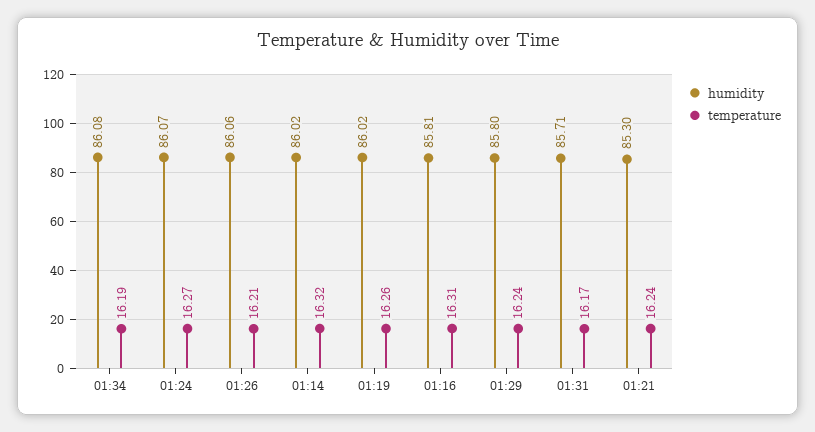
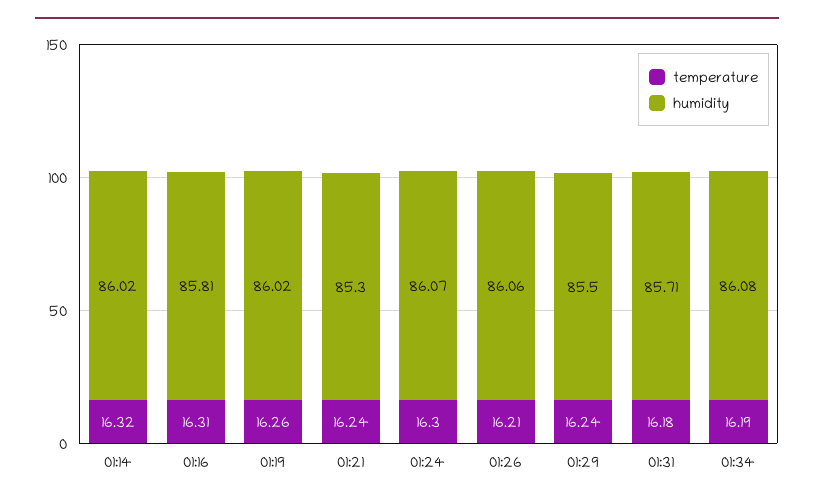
  {
    "humidity": {
      "01:34": 86.08,
      "01:24": 86.07,
      "01:26": 86.06,
      "01:14": 86.02,
      "01:19": 86.02,
      "01:16": 85.81,
-     "01:29": 85.8,
+     "01:29": 85.5,
      "01:31": 85.71,
      "01:21": 85.3
    },
    "temperature": {
      "01:34": 16.19,
-     "01:24": 16.27,
+     "01:24": 16.3,
      "01:26": 16.21,
      "01:14": 16.32,
      "01:19": 16.26,
      "01:16": 16.31,
      "01:29": 16.24,
-     "01:31": 16.17,
+     "01:31": 16.18,
      "01:21": 16.24
    }
  }

